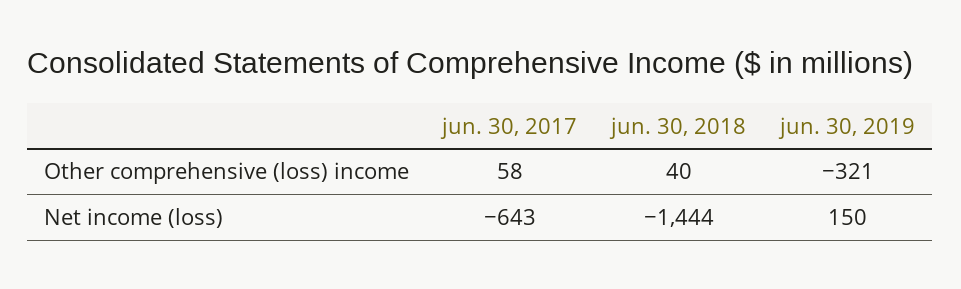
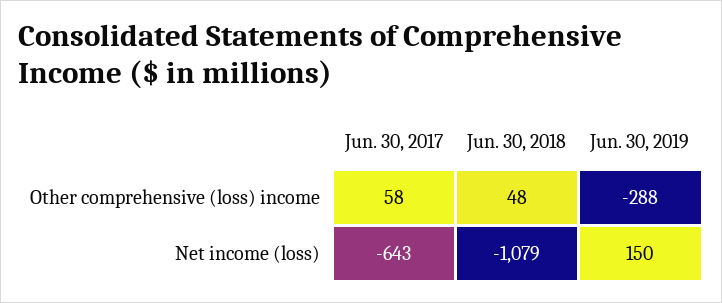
  {
    "jun. 30, 2017": {
      "Other comprehensive (loss) income": 58,
      "Net income (loss)": -643
    },
    "jun. 30, 2018": {
-     "Other comprehensive (loss) income": 40,
+     "Other comprehensive (loss) income": 48,
-     "Net income (loss)": -1444
+     "Net income (loss)": -1079
    },
    "jun. 30, 2019": {
-     "Other comprehensive (loss) income": -321,
+     "Other comprehensive (loss) income": -288,
      "Net income (loss)": 150
    }
  }

